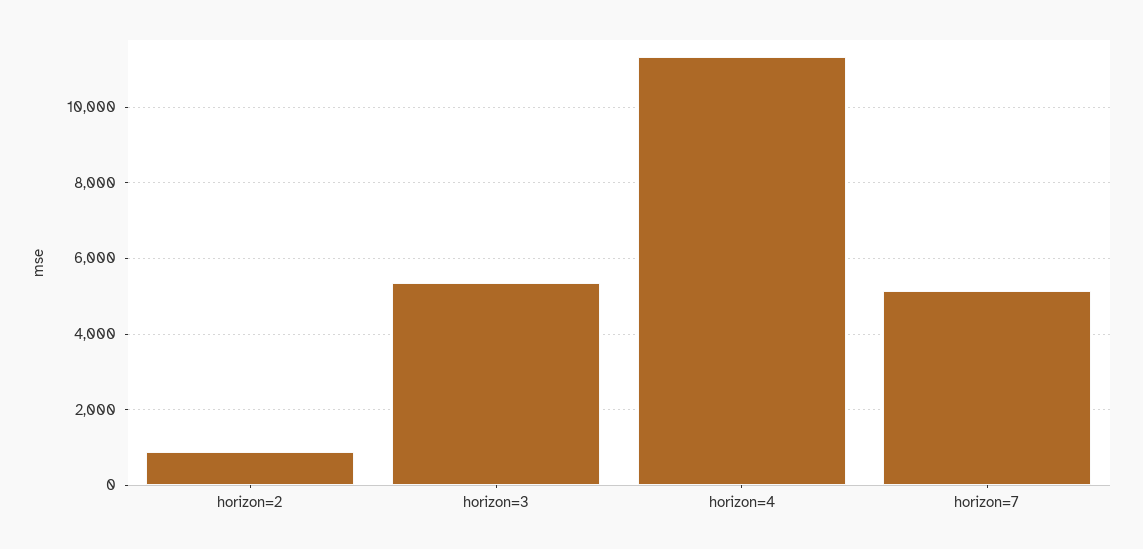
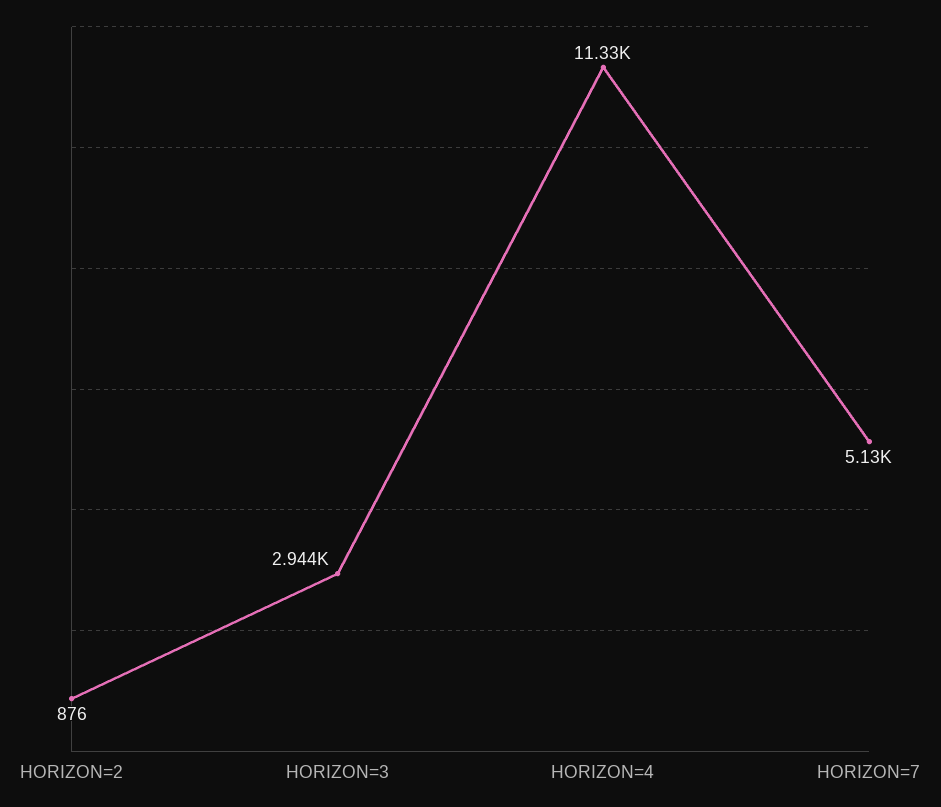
  {
    "horizon=2": 876,
-   "horizon=3": 5400,
+   "horizon=3": 2944,
    "horizon=4": 11330,
    "horizon=7": 5130
  }

